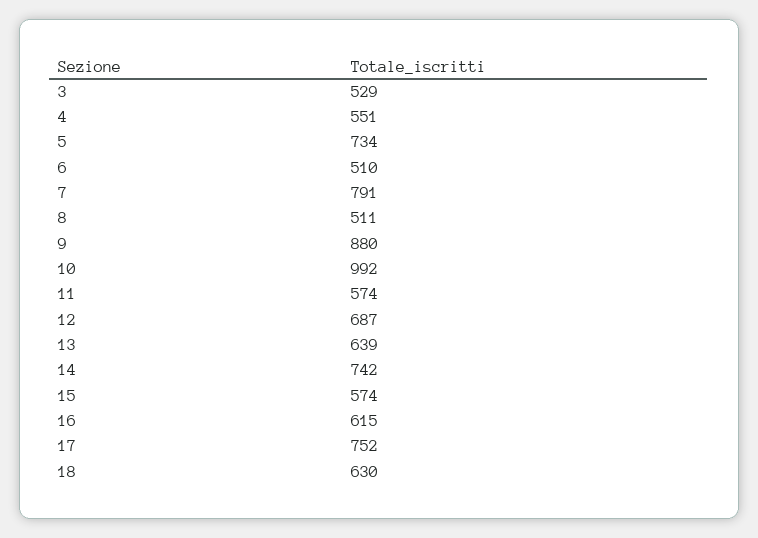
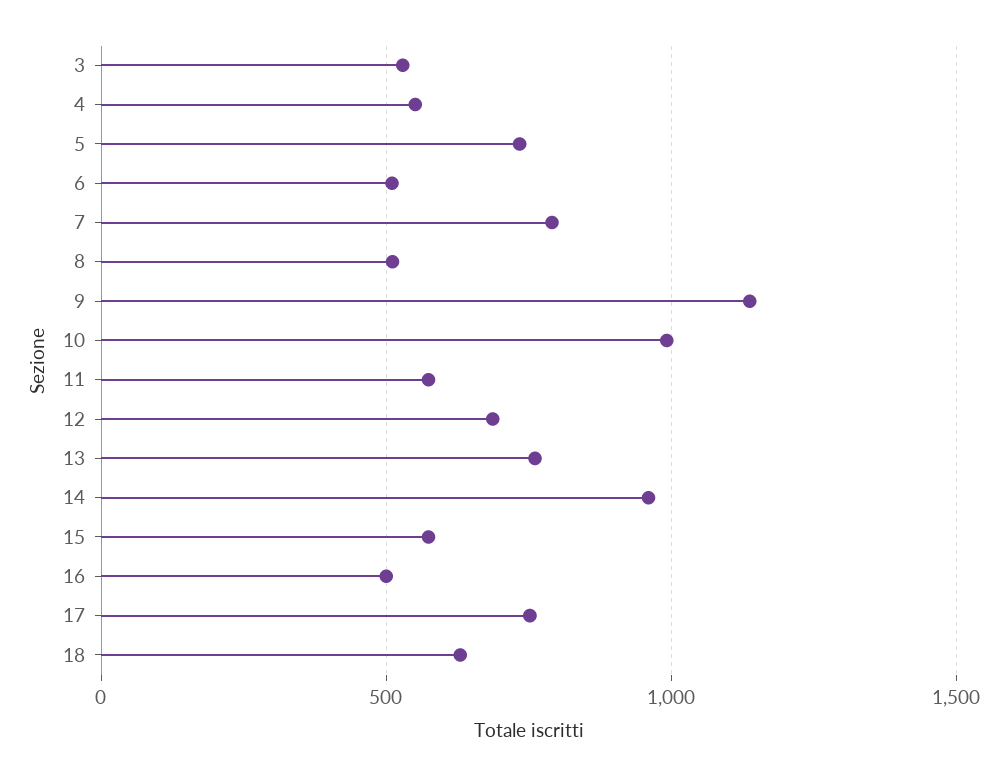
  {
    "3": 529,
    "4": 551,
    "5": 734,
    "6": 510,
    "7": 791,
    "8": 511,
-   "9": 880,
+   "9": 1150,
    "10": 992,
    "11": 574,
    "12": 687,
-   "13": 639,
+   "13": 750,
-   "14": 742,
+   "14": 950,
    "15": 574,
-   "16": 615,
+   "16": 500,
    "17": 752,
    "18": 630
  }

